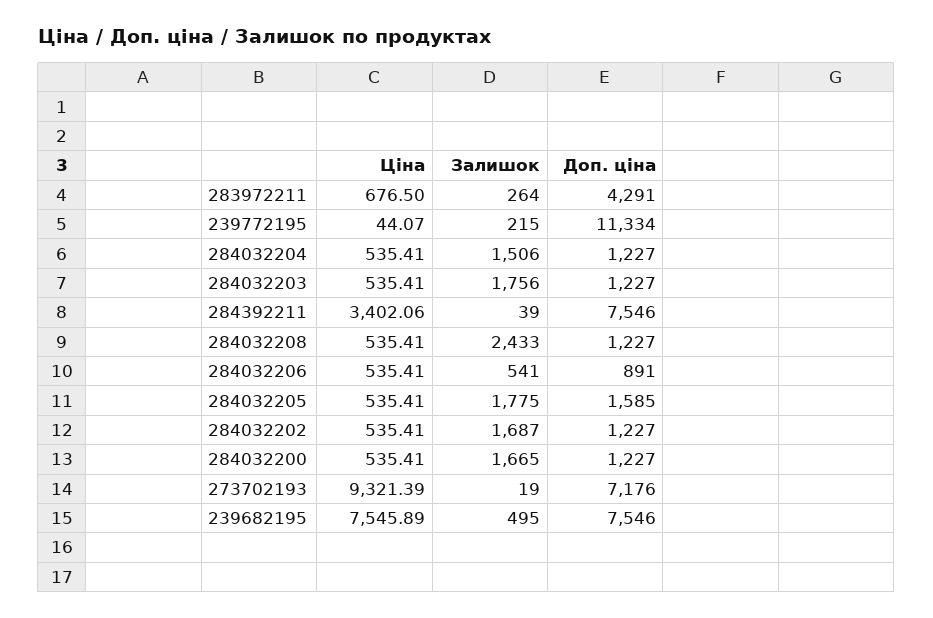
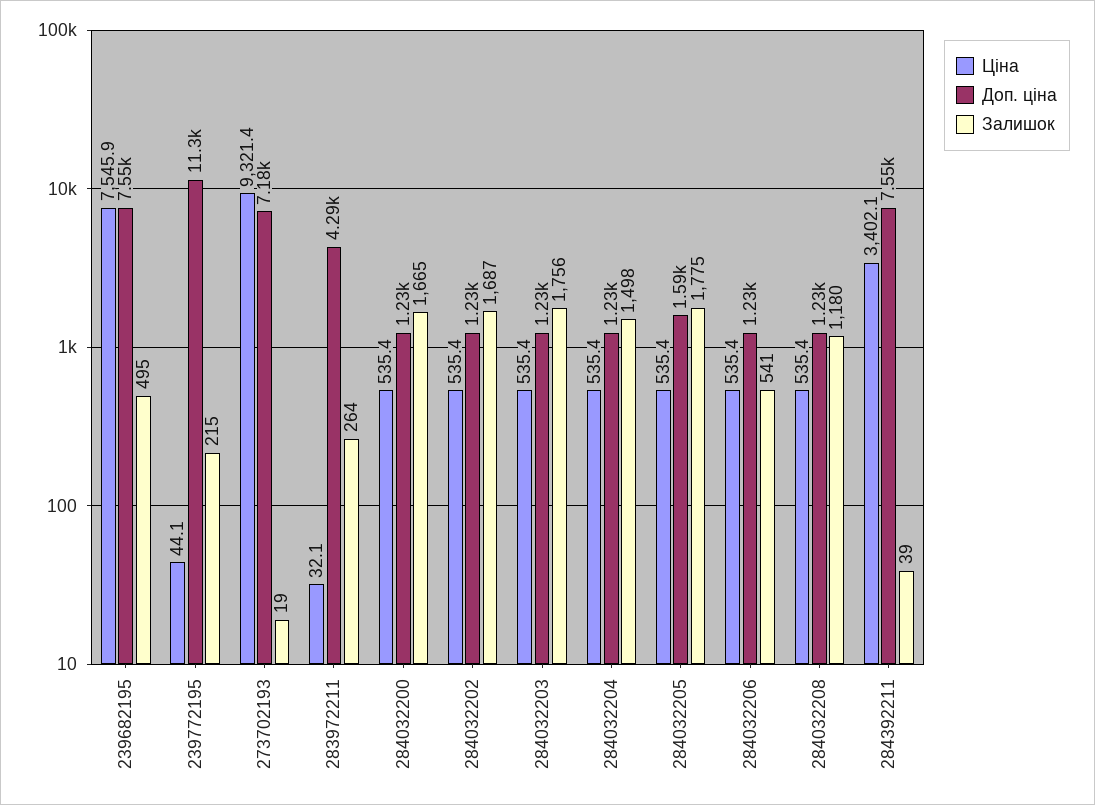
  {
    "Ціна": {
-     "283972211": 676.5,
+     "283972211": 32.1,
      "239772195": 44.07,
      "284032204": 535.41,
      "284032203": 535.41,
      "284392211": 3402.06,
      "284032208": 535.41,
      "284032206": 535.41,
      "284032205": 535.41,
      "284032202": 535.41,
      "284032200": 535.41,
      "273702193": 9321.39,
      "239682195": 7545.89
    },
    "Залишок": {
      "283972211": 264,
      "239772195": 215,
-     "284032204": 1506,
+     "284032204": 1498,
      "284032203": 1756,
      "284392211": 39,
-     "284032208": 2433,
+     "284032208": 1180,
      "284032206": 541,
      "284032205": 1775,
      "284032202": 1687,
      "284032200": 1665,
      "273702193": 19,
      "239682195": 495
    },
    "Доп. ціна": {
      "283972211": 4291,
      "239772195": 11334,
      "284032204": 1227,
      "284032203": 1227,
      "284392211": 7546,
      "284032208": 1227,
-     "284032206": 891,
+     "284032206": 1230,
      "284032205": 1585,
      "284032202": 1227,
      "284032200": 1227,
      "273702193": 7176,
      "239682195": 7546
    }
  }

